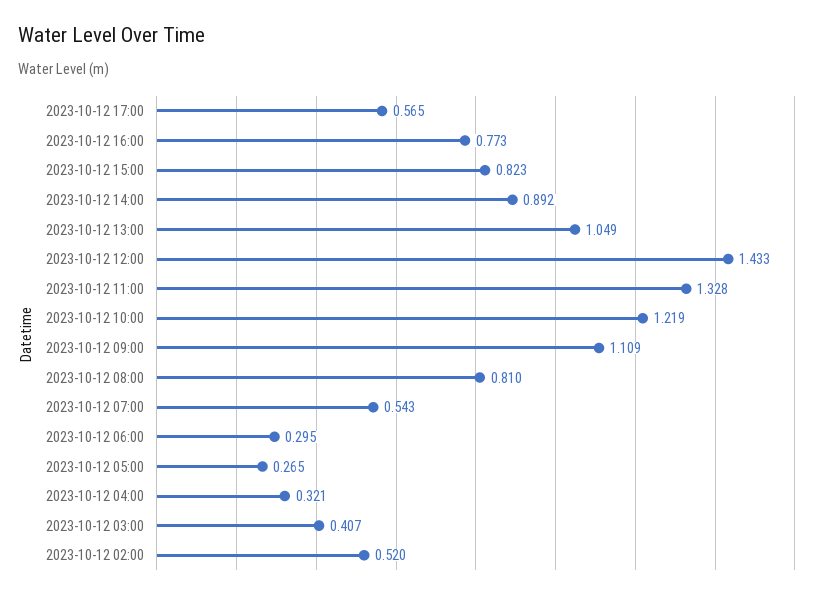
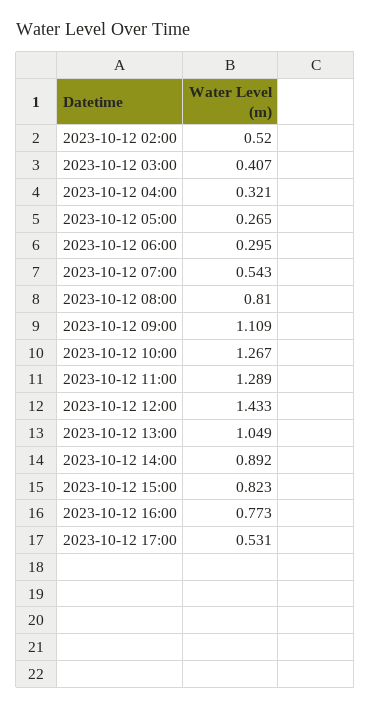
  {
-   "2023-10-12 17:00": 0.565,
+   "2023-10-12 17:00": 0.531,
    "2023-10-12 16:00": 0.773,
    "2023-10-12 15:00": 0.823,
    "2023-10-12 14:00": 0.892,
    "2023-10-12 13:00": 1.049,
    "2023-10-12 12:00": 1.433,
-   "2023-10-12 11:00": 1.328,
+   "2023-10-12 11:00": 1.289,
-   "2023-10-12 10:00": 1.219,
+   "2023-10-12 10:00": 1.267,
    "2023-10-12 09:00": 1.109,
    "2023-10-12 08:00": 0.81,
    "2023-10-12 07:00": 0.543,
    "2023-10-12 06:00": 0.295,
    "2023-10-12 05:00": 0.265,
    "2023-10-12 04:00": 0.321,
    "2023-10-12 03:00": 0.407,
    "2023-10-12 02:00": 0.52
  }

